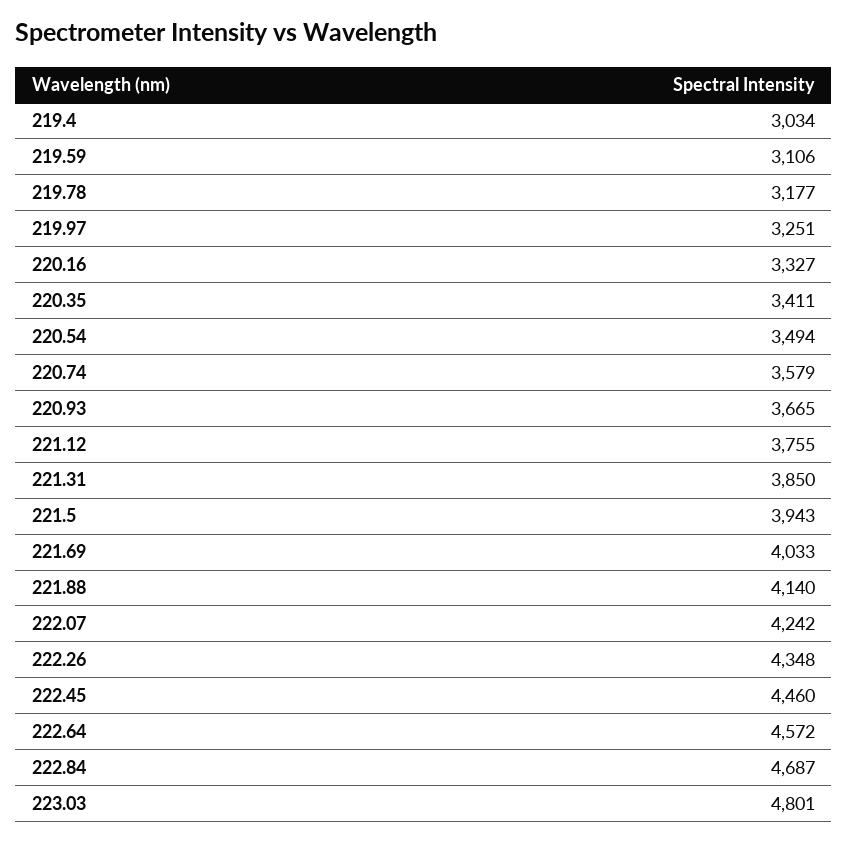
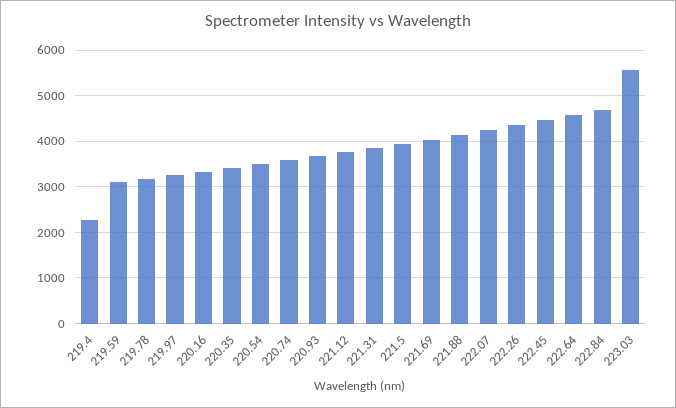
  {
-   "219.4": 3034,
+   "219.4": 2200,
    "219.59": 3106,
    "219.78": 3177,
    "219.97": 3251,
    "220.16": 3327,
    "220.35": 3411,
    "220.54": 3494,
    "220.74": 3579,
    "220.93": 3665,
    "221.12": 3755,
    "221.31": 3850,
    "221.5": 3943,
    "221.69": 4033,
    "221.88": 4140,
    "222.07": 4242,
    "222.26": 4348,
    "222.45": 4460,
    "222.64": 4572,
    "222.84": 4687,
-   "223.03": 4801
+   "223.03": 5600
  }

